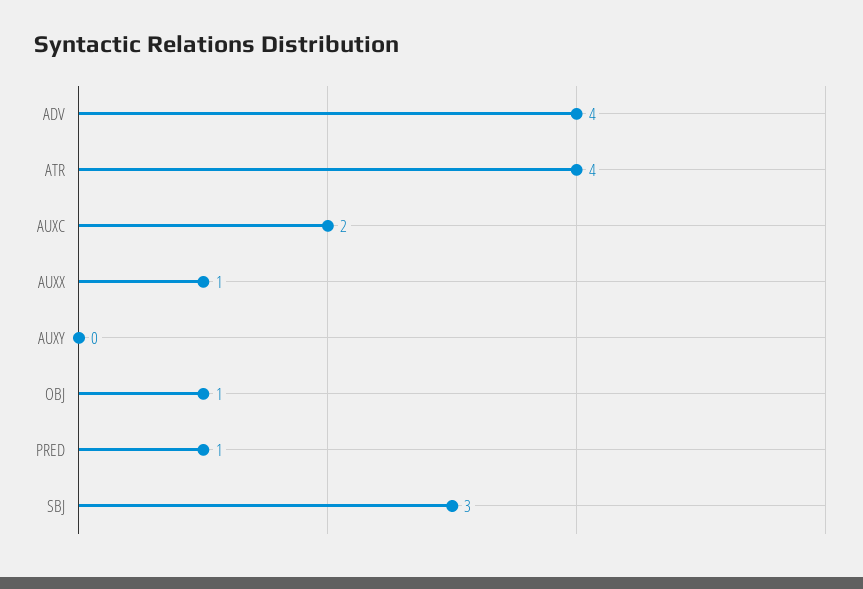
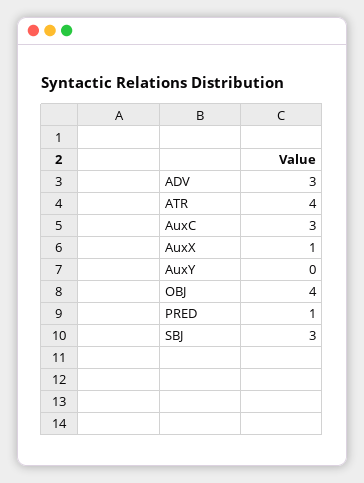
  {
-   "ADV": 4,
+   "ADV": 3,
    "ATR": 4,
-   "AUXC": 2,
+   "AUXC": 3,
    "AUXX": 1,
    "AUXY": 0,
-   "OBJ": 1,
+   "OBJ": 4,
    "PRED": 1,
    "SBJ": 3
  }

